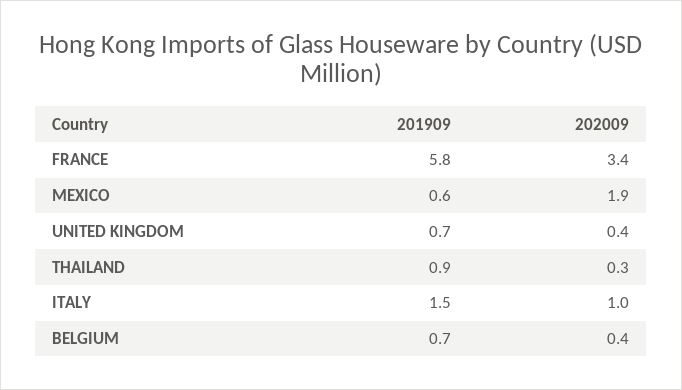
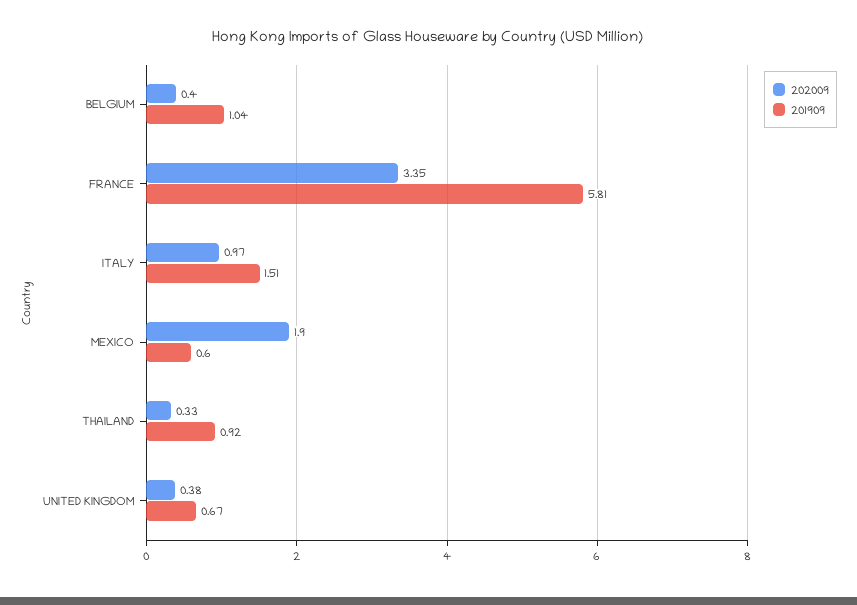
  {
    "201909": {
      "FRANCE": 5.81,
      "MEXICO": 0.6,
      "UNITED KINGDOM": 0.67,
      "THAILAND": 0.92,
      "ITALY": 1.51,
-     "BELGIUM": 0.7
+     "BELGIUM": 1.04
    },
    "202009": {
      "FRANCE": 3.35,
      "MEXICO": 1.9,
      "UNITED KINGDOM": 0.38,
      "THAILAND": 0.33,
      "ITALY": 0.97,
      "BELGIUM": 0.4
    }
  }

